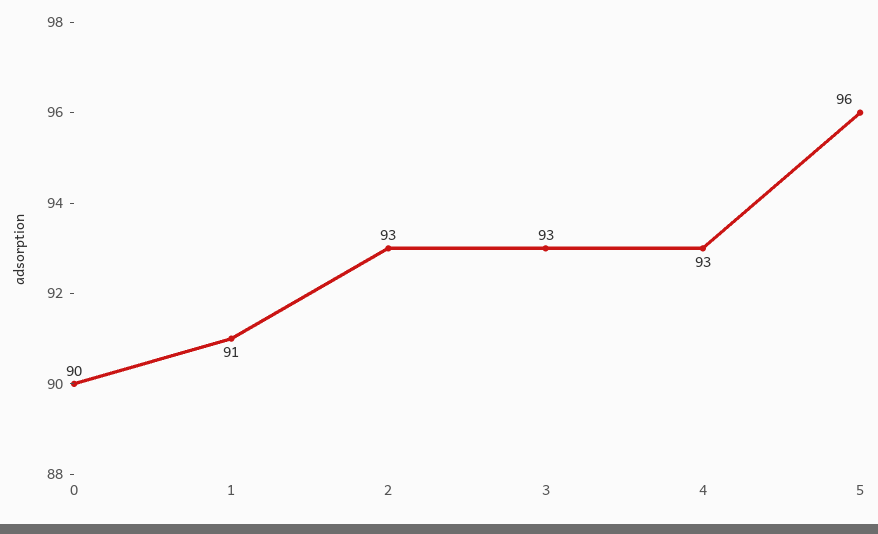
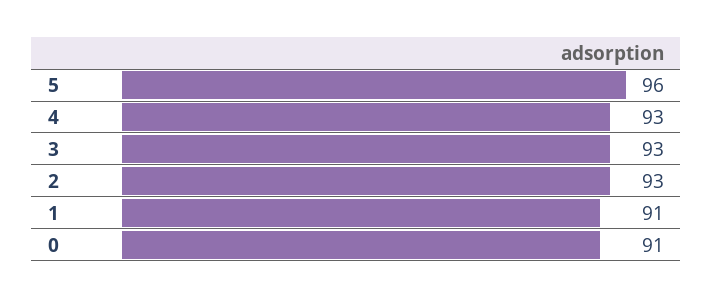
  {
-   "0": 90,
+   "0": 91,
    "1": 91,
    "2": 93,
    "3": 93,
    "4": 93,
    "5": 96
  }

